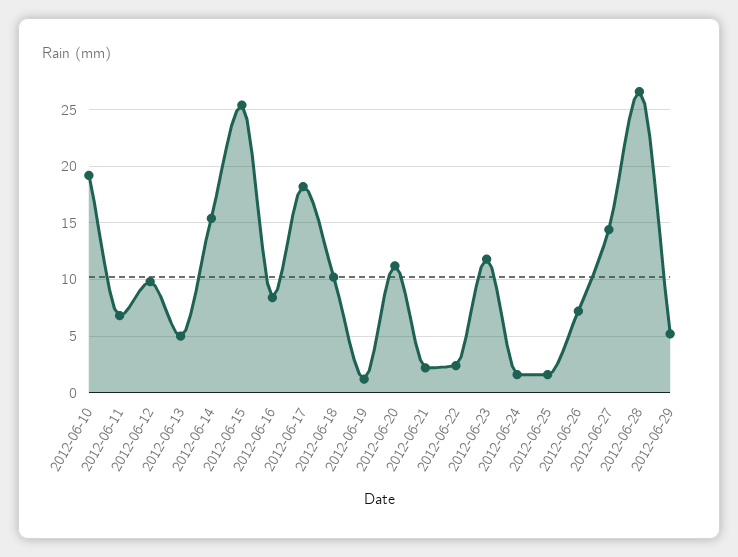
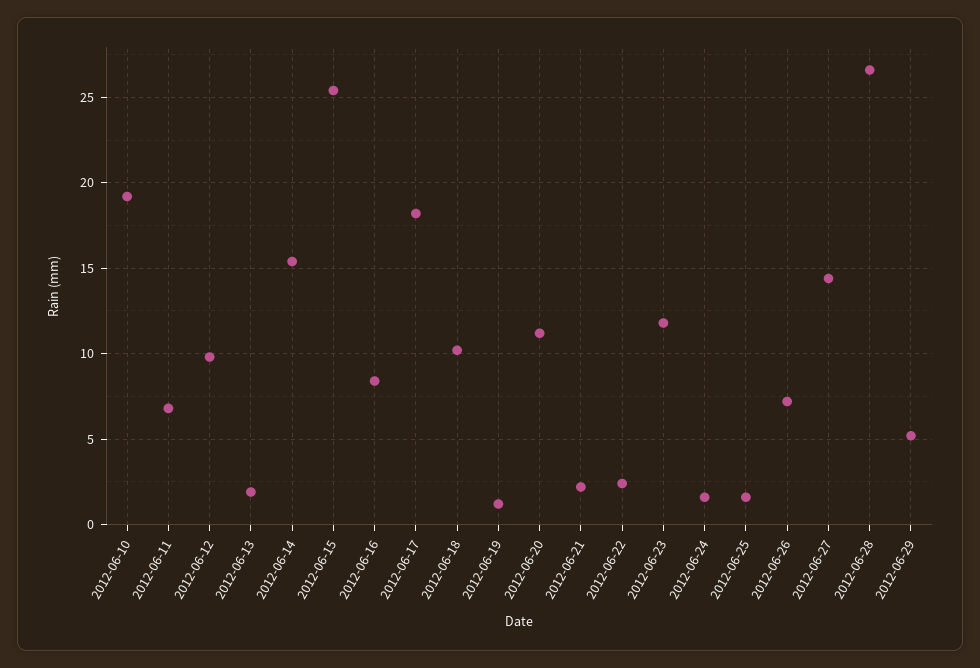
  {
    "2012-06-10": 19,
    "2012-06-11": 7,
    "2012-06-12": 10,
-   "2012-06-13": 5,
+   "2012-06-13": 2,
    "2012-06-14": 15.5,
    "2012-06-15": 25.5,
    "2012-06-16": 8.5,
    "2012-06-17": 18,
    "2012-06-18": 10,
    "2012-06-19": 1,
    "2012-06-20": 11,
    "2012-06-21": 2,
    "2012-06-22": 2.5,
    "2012-06-23": 12,
    "2012-06-24": 1.5,
    "2012-06-25": 1.5,
    "2012-06-26": 7,
    "2012-06-27": 14.5,
    "2012-06-28": 26.5,
    "2012-06-29": 5
  }

